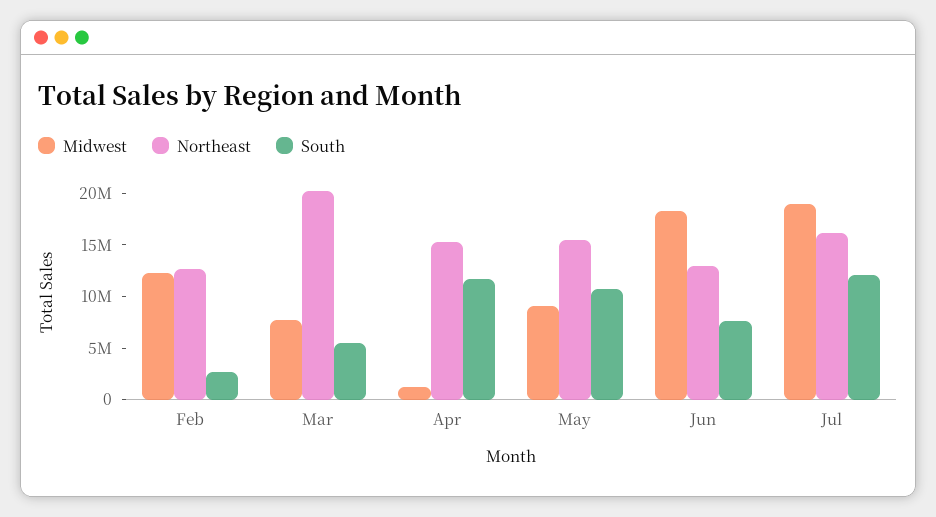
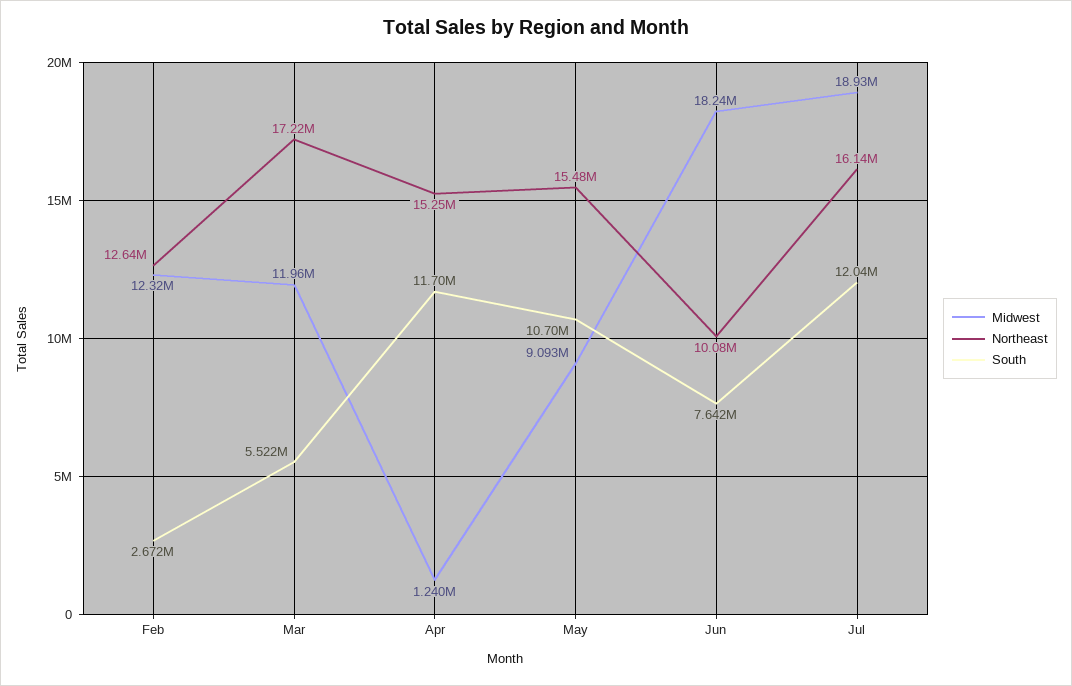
  {
    "Midwest": {
      "Feb": 12320000,
-     "Mar": 8000000,
+     "Mar": 11960000,
      "Apr": 1240000,
      "May": 9093000,
      "Jun": 18240000,
      "Jul": 18930000
    },
    "Northeast": {
      "Feb": 12640000,
-     "Mar": 20000000,
+     "Mar": 17220000,
      "Apr": 15250000,
      "May": 15480000,
-     "Jun": 13000000,
+     "Jun": 10080000,
      "Jul": 16140000
    },
    "South": {
      "Feb": 2672000,
      "Mar": 5522000,
      "Apr": 11700000,
      "May": 10700000,
      "Jun": 7642000,
      "Jul": 12040000
    }
  }

